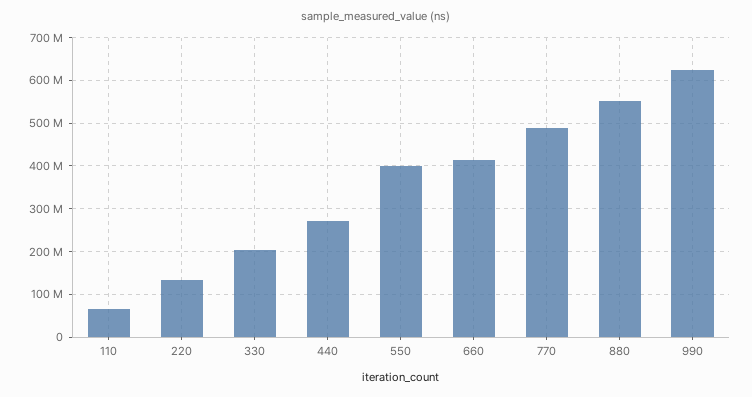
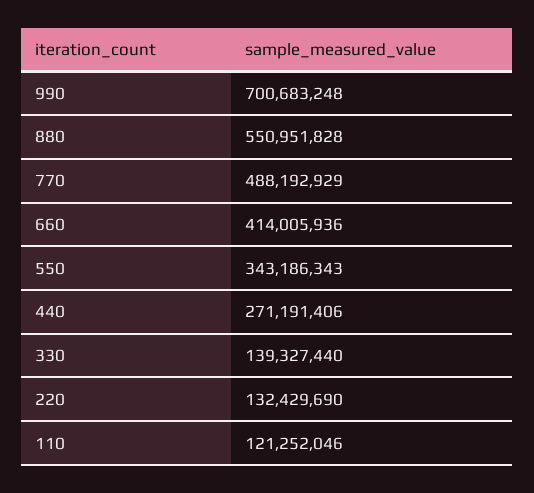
  {
-   "110": 60000000,
+   "110": 121252046,
    "220": 132429690,
-   "330": 200000000,
+   "330": 139327440,
    "440": 271191406,
-   "550": 400000000,
+   "550": 343186343,
    "660": 414005936,
    "770": 488192929,
    "880": 550951828,
-   "990": 620000000
+   "990": 700683248
  }

